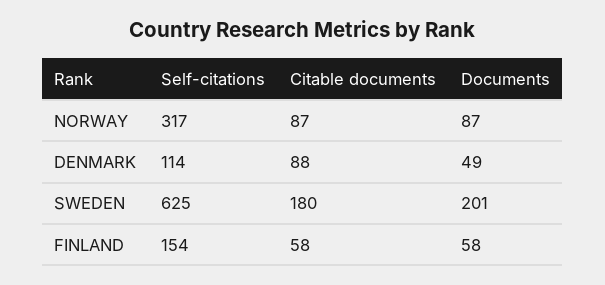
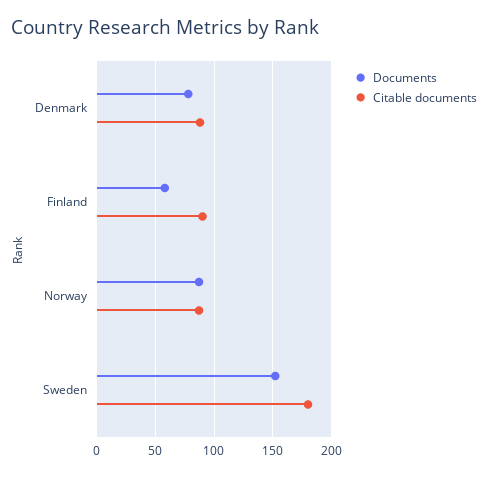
  {
-   "Self-citations": {
-     "NORWAY": 317,
-     "DENMARK": 114,
-     "SWEDEN": 625,
-     "FINLAND": 154
-   },
    "Citable documents": {
      "NORWAY": 87,
      "DENMARK": 88,
      "SWEDEN": 180,
-     "FINLAND": 58
+     "FINLAND": 90
    },
    "Documents": {
      "NORWAY": 87,
-     "DENMARK": 49,
+     "DENMARK": 80,
-     "SWEDEN": 201,
+     "SWEDEN": 150,
      "FINLAND": 58
    }
  }

